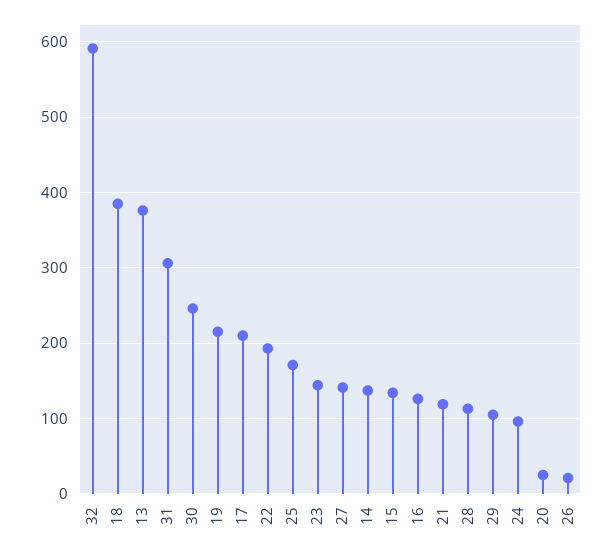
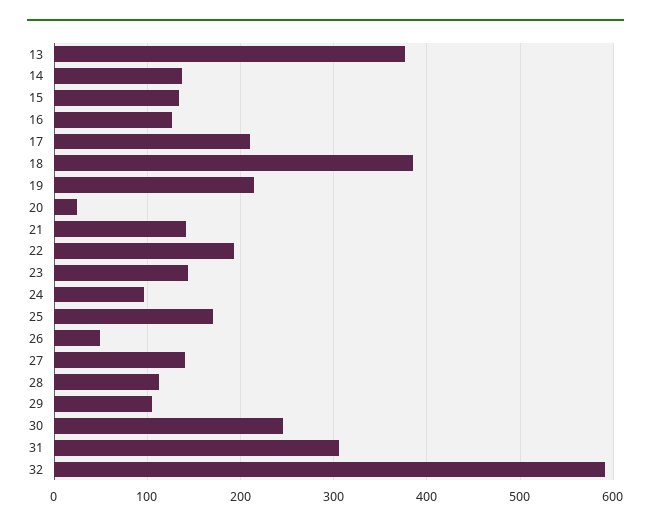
  {
    "32": 590,
    "18": 390,
    "13": 380,
    "31": 310,
    "30": 250,
    "19": 220,
    "17": 210,
    "22": 190,
    "25": 170,
    "23": 140,
    "27": 140,
    "14": 140,
    "15": 130,
    "16": 130,
-   "21": 120,
+   "21": 140,
    "28": 110,
    "29": 110,
    "24": 100,
    "20": 30,
-   "26": 20
+   "26": 50
  }

